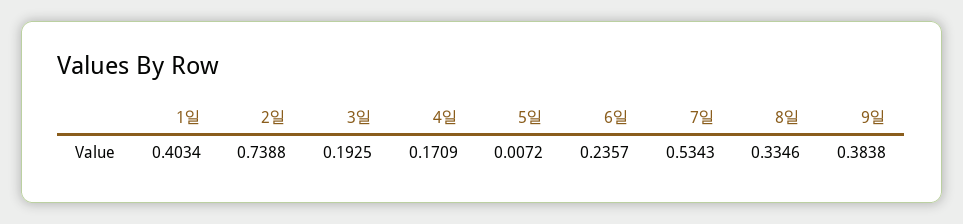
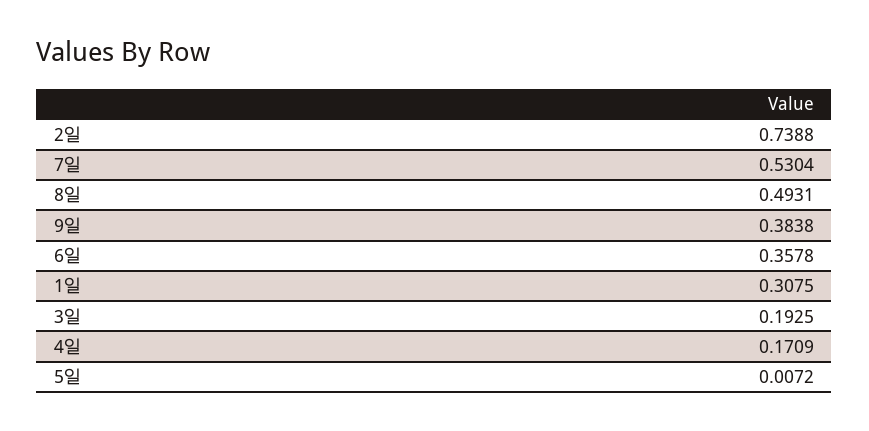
  {
-   "1일": 0.4034,
+   "1일": 0.3075,
    "2일": 0.7388,
    "3일": 0.1925,
    "4일": 0.1709,
    "5일": 0.0072,
-   "6일": 0.2357,
+   "6일": 0.3578,
-   "7일": 0.5343,
+   "7일": 0.5304,
-   "8일": 0.3346,
+   "8일": 0.4931,
    "9일": 0.3838
  }

